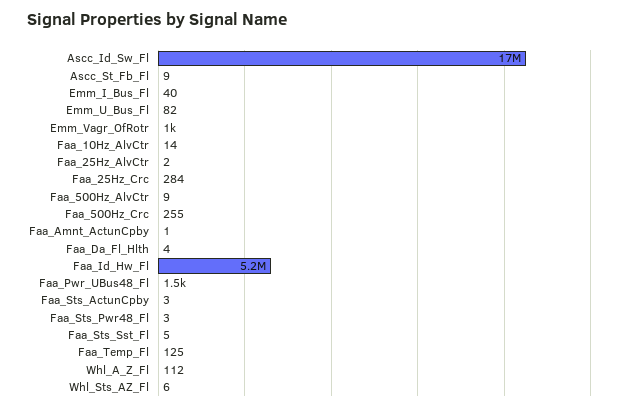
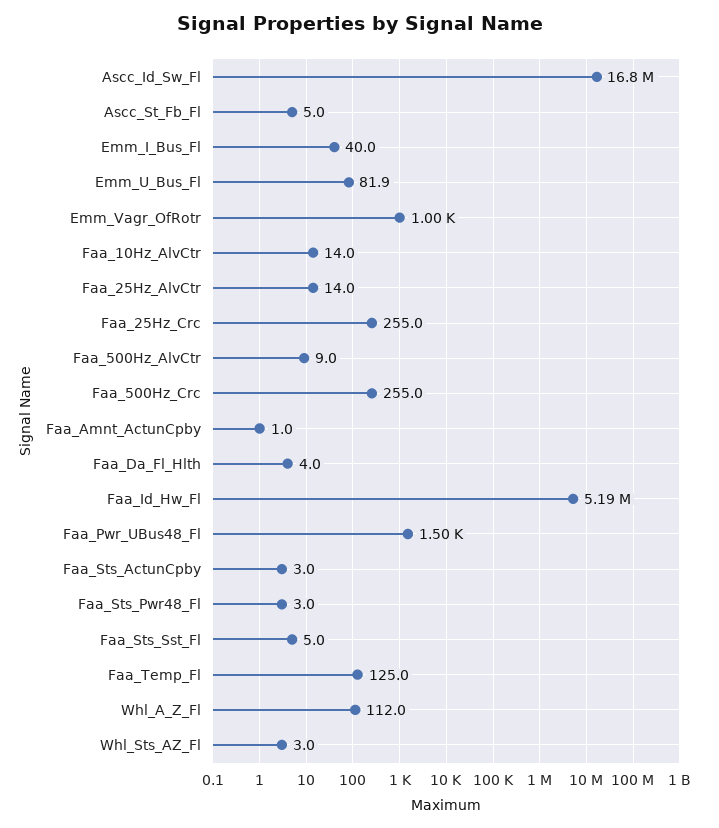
  {
    "Ascc_Id_Sw_Fl": 16800000,
-   "Ascc_St_Fb_Fl": 9,
+   "Ascc_St_Fb_Fl": 5,
    "Emm_I_Bus_Fl": 40,
    "Emm_U_Bus_Fl": 81.9,
    "Emm_Vagr_OfRotr": 1000,
    "Faa_10Hz_AlvCtr": 14,
-   "Faa_25Hz_AlvCtr": 2,
+   "Faa_25Hz_AlvCtr": 14,
-   "Faa_25Hz_Crc": 284,
+   "Faa_25Hz_Crc": 255,
    "Faa_500Hz_AlvCtr": 9,
    "Faa_500Hz_Crc": 255,
    "Faa_Amnt_ActunCpby": 1,
    "Faa_Da_Fl_Hlth": 4,
    "Faa_Id_Hw_Fl": 5190000,
    "Faa_Pwr_UBus48_Fl": 1500,
    "Faa_Sts_ActunCpby": 3,
    "Faa_Sts_Pwr48_Fl": 3,
    "Faa_Sts_Sst_Fl": 5,
    "Faa_Temp_Fl": 125,
    "Whl_A_Z_Fl": 112,
-   "Whl_Sts_AZ_Fl": 6
+   "Whl_Sts_AZ_Fl": 3
  }

